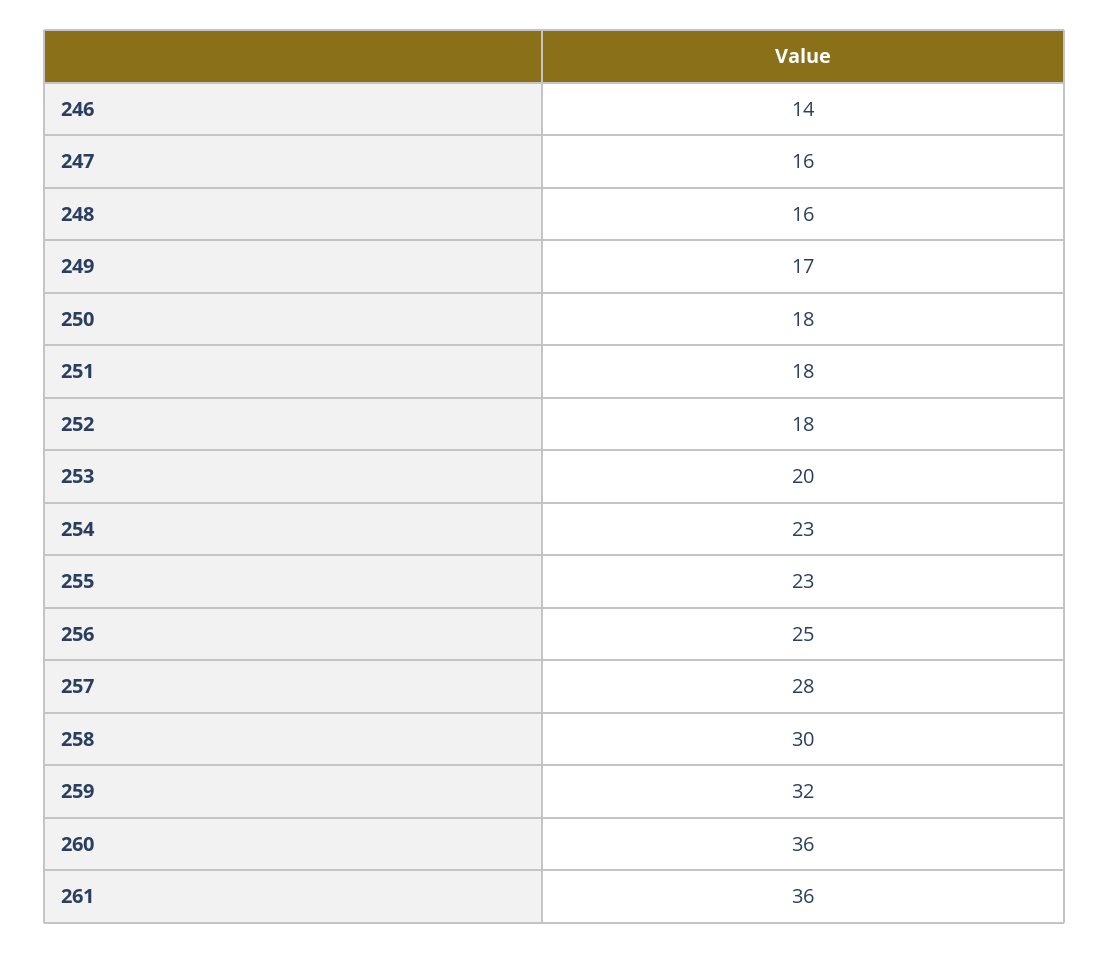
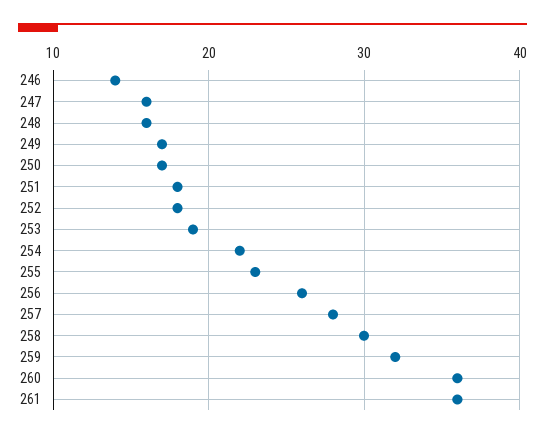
  {
    "246": 14,
    "247": 16,
    "248": 16,
    "249": 17,
-   "250": 18,
+   "250": 17,
    "251": 18,
    "252": 18,
-   "253": 20,
+   "253": 19,
-   "254": 23,
+   "254": 22,
    "255": 23,
-   "256": 25,
+   "256": 26,
    "257": 28,
    "258": 30,
    "259": 32,
    "260": 36,
    "261": 36
  }

